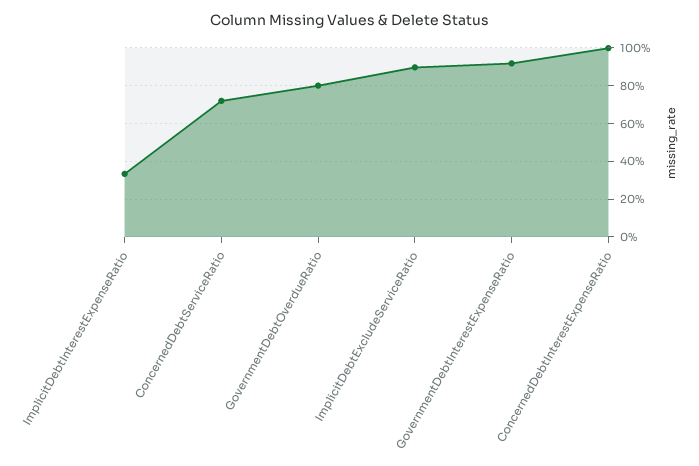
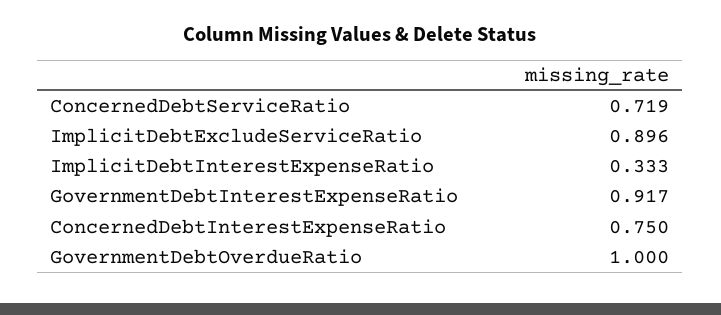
  {
    "ImplicitDebtInterestExpenseRatio": 0.333,
    "ConcernedDebtServiceRatio": 0.719,
-   "GovernmentDebtOverdueRatio": 0.8,
+   "GovernmentDebtOverdueRatio": 1,
    "ImplicitDebtExcludeServiceRatio": 0.896,
    "GovernmentDebtInterestExpenseRatio": 0.917,
-   "ConcernedDebtInterestExpenseRatio": 1
+   "ConcernedDebtInterestExpenseRatio": 0.75
  }

